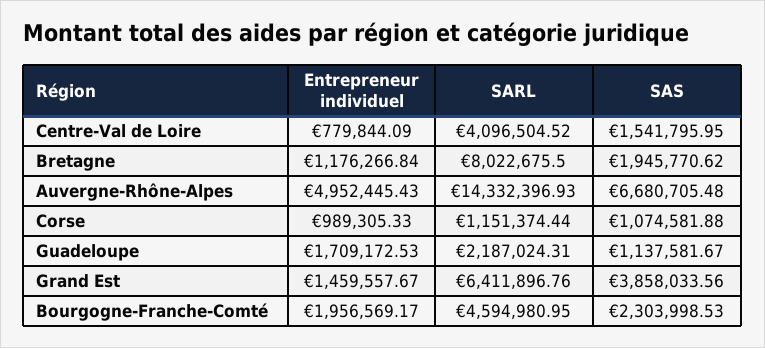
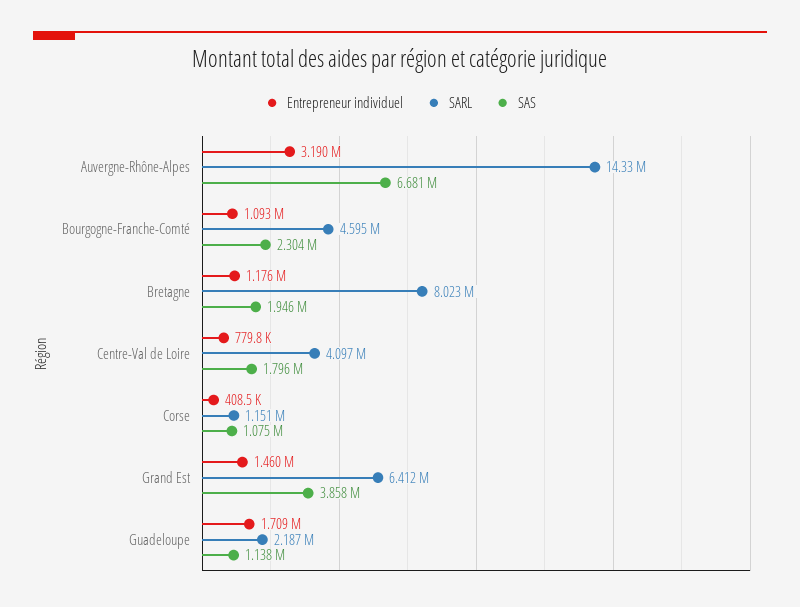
  {
    "Entrepreneur individuel": {
      "Centre-Val de Loire": 779844.09,
      "Bretagne": 1176266.84,
-     "Auvergne-Rhône-Alpes": 4952445.43,
+     "Auvergne-Rhône-Alpes": 3190000,
-     "Corse": 989305.33,
+     "Corse": 408500,
      "Guadeloupe": 1709172.53,
      "Grand Est": 1459557.67,
-     "Bourgogne-Franche-Comté": 1956569.17
+     "Bourgogne-Franche-Comté": 1093000
    },
    "SARL": {
      "Centre-Val de Loire": 4096504.52,
      "Bretagne": 8022675.5,
      "Auvergne-Rhône-Alpes": 14332396.93,
      "Corse": 1151374.44,
      "Guadeloupe": 2187024.31,
      "Grand Est": 6411896.76,
      "Bourgogne-Franche-Comté": 4594980.95
    },
    "SAS": {
-     "Centre-Val de Loire": 1541795.95,
+     "Centre-Val de Loire": 1796000,
      "Bretagne": 1945770.62,
      "Auvergne-Rhône-Alpes": 6680705.48,
      "Corse": 1074581.88,
      "Guadeloupe": 1137581.67,
      "Grand Est": 3858033.56,
      "Bourgogne-Franche-Comté": 2303998.53
    }
  }

